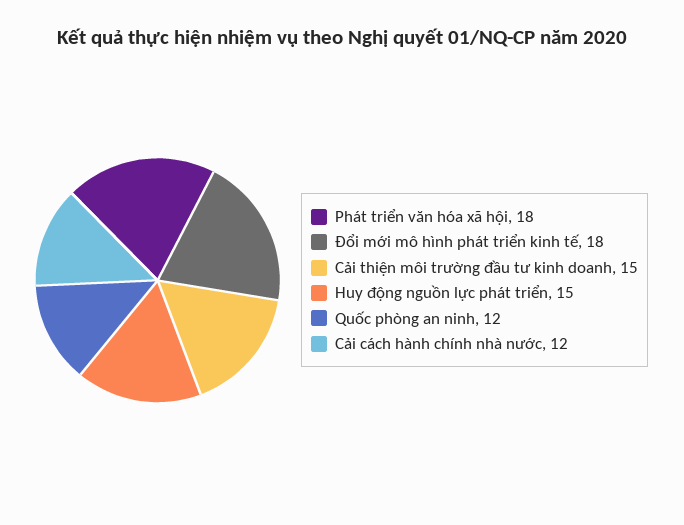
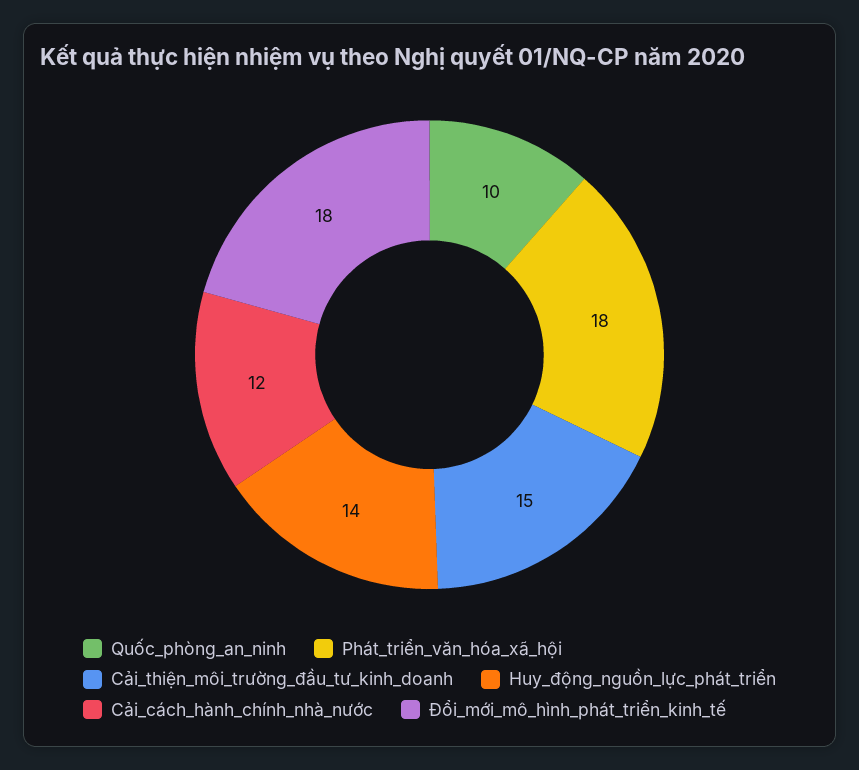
  {
    "Phát triển văn hóa xã hội": 18,
    "Đổi mới mô hình phát triển kinh tế": 18,
    "Cải thiện môi trường đầu tư kinh doanh": 15,
-   "Huy động nguồn lực phát triển": 15,
+   "Huy động nguồn lực phát triển": 14,
-   "Quốc phòng an ninh": 12,
+   "Quốc phòng an ninh": 10,
    "Cải cách hành chính nhà nước": 12
  }

